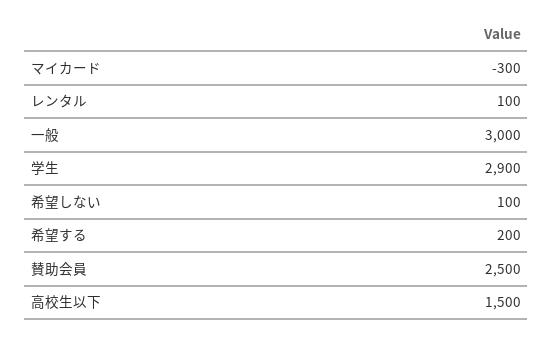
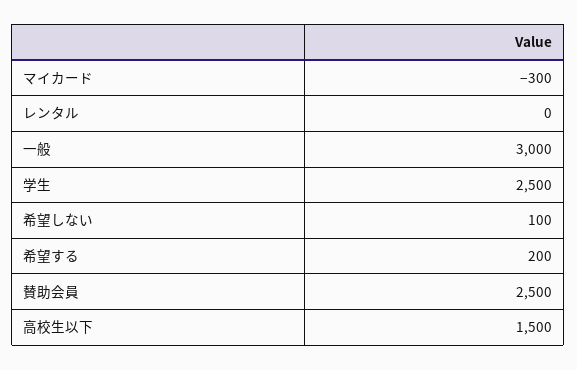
  {
    "マイカード": -300,
-   "レンタル": 100,
+   "レンタル": 0,
    "一般": 3000,
-   "学生": 2900,
+   "学生": 2500,
    "希望しない": 100,
    "希望する": 200,
    "賛助会員": 2500,
    "高校生以下": 1500
  }

